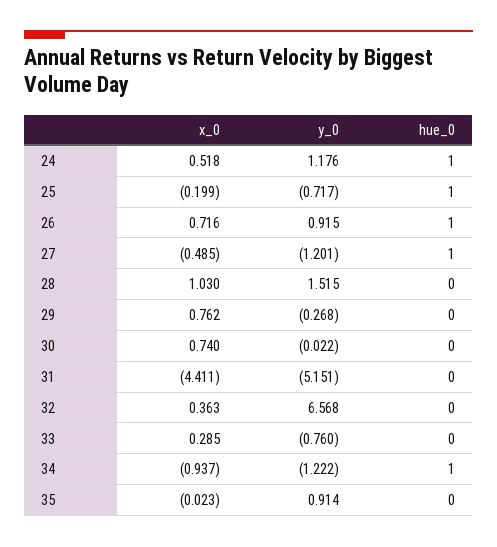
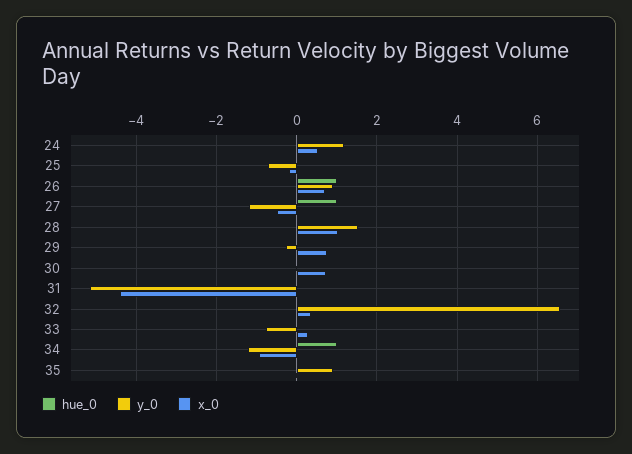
  {
    "x_0": {
      "24": 0.518,
      "25": -0.199,
      "26": 0.716,
      "27": -0.485,
      "28": 1.03,
      "29": 0.762,
      "30": 0.74,
      "31": -4.411,
      "32": 0.363,
      "33": 0.285,
      "34": -0.937,
      "35": -0.023
    },
    "y_0": {
      "24": 1.176,
      "25": -0.717,
      "26": 0.915,
      "27": -1.201,
      "28": 1.515,
      "29": -0.268,
      "30": -0.022,
      "31": -5.151,
      "32": 6.568,
      "33": -0.76,
      "34": -1.222,
      "35": 0.914
    },
    "hue_0": {
-     "24": 1,
+     "24": 0,
-     "25": 1,
+     "25": 0,
      "26": 1,
      "27": 1,
      "28": 0,
      "29": 0,
      "30": 0,
      "31": 0,
      "32": 0,
      "33": 0,
      "34": 1,
      "35": 0
    }
  }

